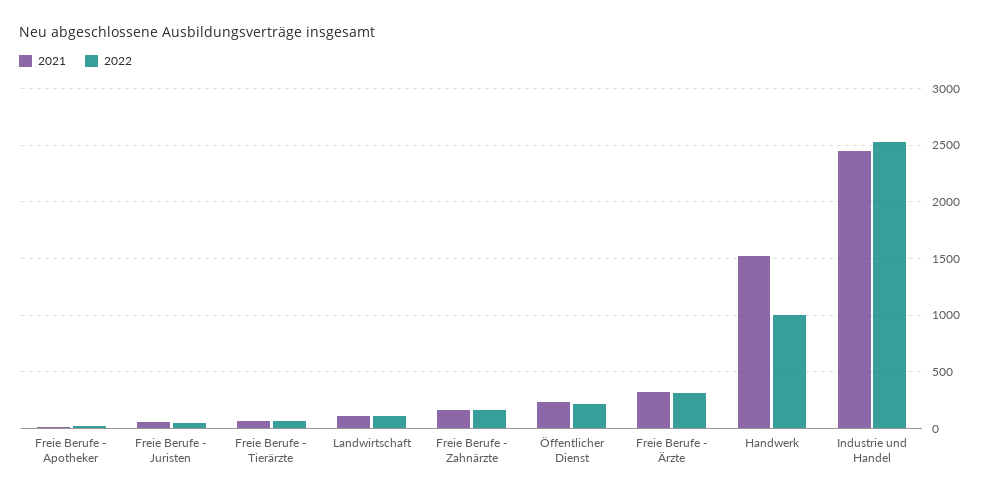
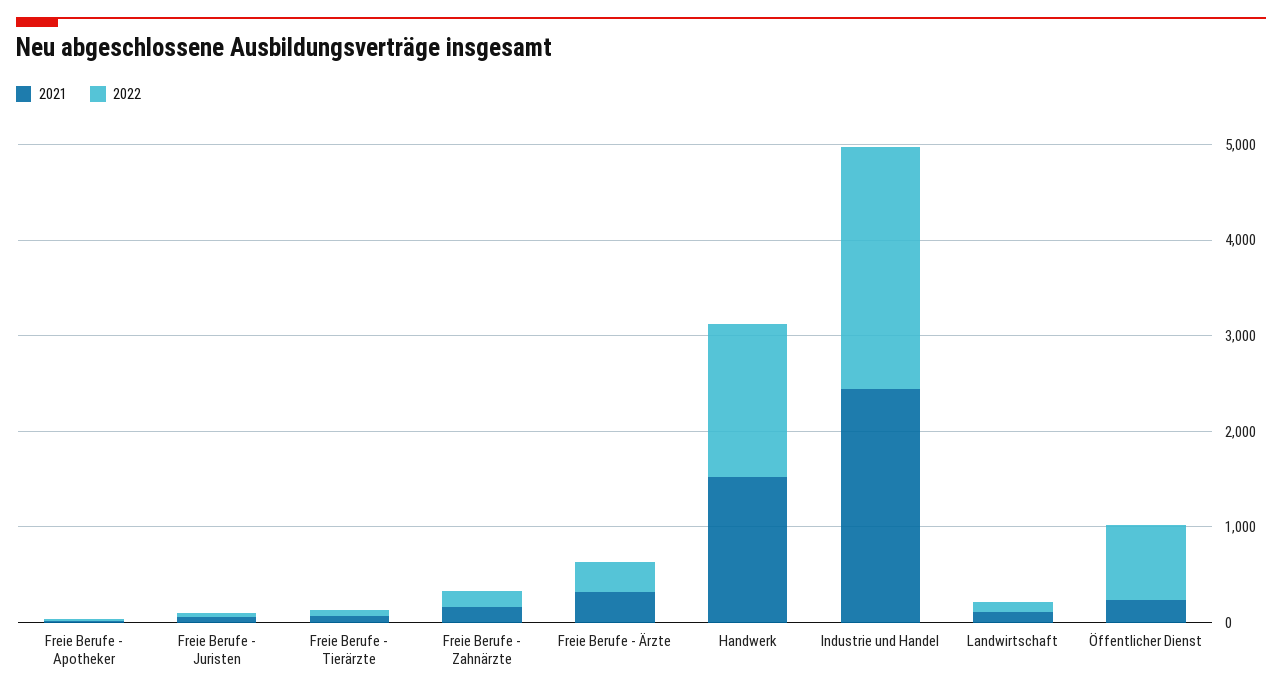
  {
    "2021": {
      "Freie Berufe - Apotheker": 0,
      "Freie Berufe - Juristen": 100,
      "Freie Berufe - Tierärzte": 100,
      "Landwirtschaft": 100,
      "Freie Berufe - Zahnärzte": 200,
      "Öffentlicher Dienst": 200,
      "Freie Berufe - Ärzte": 300,
      "Handwerk": 1500,
      "Industrie und Handel": 2400
    },
    "2022": {
      "Freie Berufe - Apotheker": 0,
      "Freie Berufe - Juristen": 100,
      "Freie Berufe - Tierärzte": 100,
      "Landwirtschaft": 100,
      "Freie Berufe - Zahnärzte": 200,
-     "Öffentlicher Dienst": 200,
+     "Öffentlicher Dienst": 800,
      "Freie Berufe - Ärzte": 300,
-     "Handwerk": 1000,
+     "Handwerk": 1600,
      "Industrie und Handel": 2500
    }
  }

